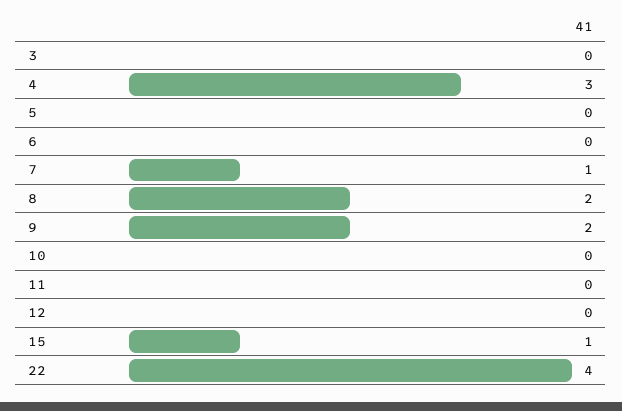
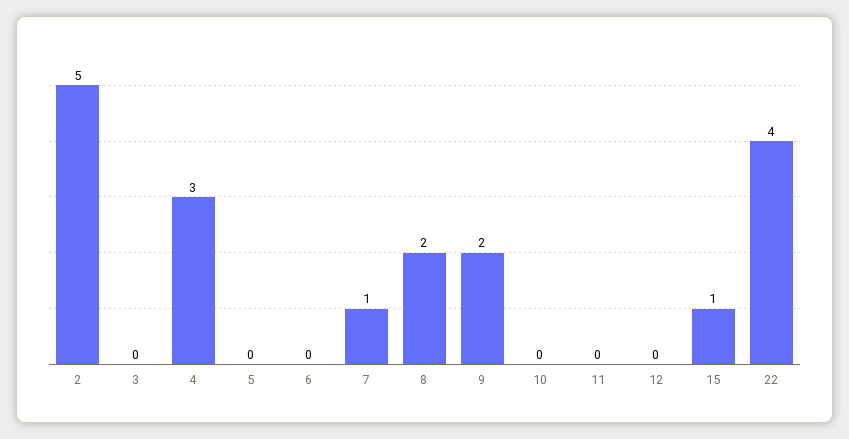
  {
    "3": 0,
    "4": 3,
    "5": 0,
    "6": 0,
    "7": 1,
    "8": 2,
    "9": 2,
    "10": 0,
    "11": 0,
    "12": 0,
    "15": 1,
-   "22": 4
+   "22": 4,
+   "2": 5
  }

